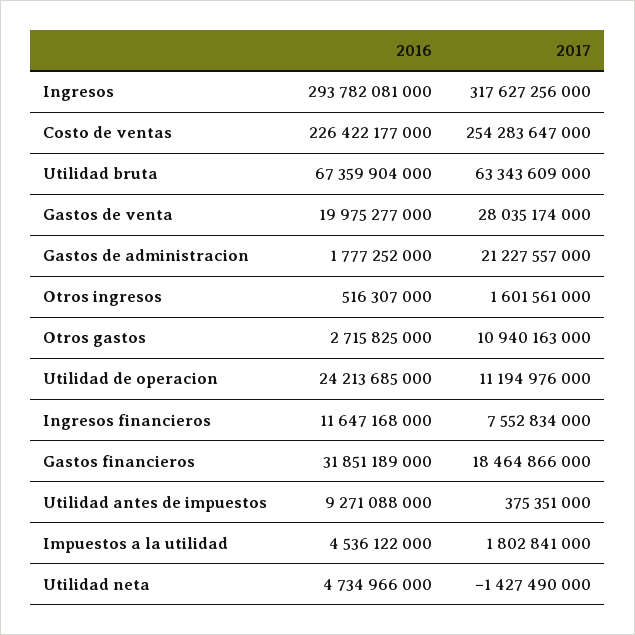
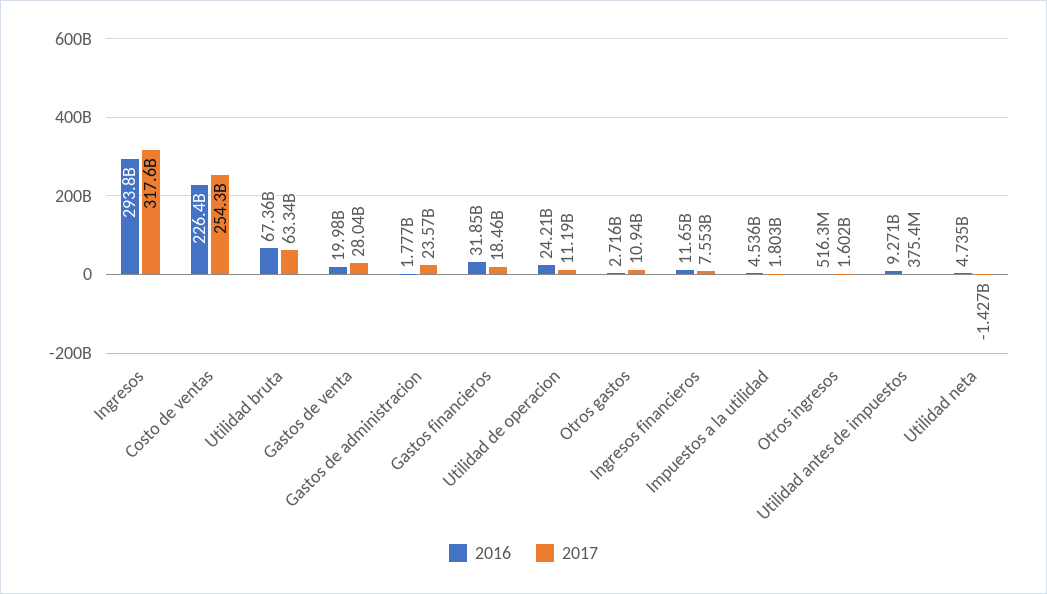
  {
    "2016": {
      "Ingresos": 293782081000,
      "Costo de ventas": 226422177000,
      "Utilidad bruta": 67359904000,
      "Gastos de venta": 19975277000,
      "Gastos de administracion": 1777252000,
      "Otros ingresos": 516307000,
      "Otros gastos": 2715825000,
      "Utilidad de operacion": 24213685000,
      "Ingresos financieros": 11647168000,
      "Gastos financieros": 31851189000,
      "Utilidad antes de impuestos": 9271088000,
      "Impuestos a la utilidad": 4536122000,
      "Utilidad neta": 4734966000
    },
    "2017": {
      "Ingresos": 317627256000,
      "Costo de ventas": 254283647000,
      "Utilidad bruta": 63343609000,
      "Gastos de venta": 28035174000,
-     "Gastos de administracion": 21227557000,
+     "Gastos de administracion": 23570000000,
      "Otros ingresos": 1601561000,
      "Otros gastos": 10940163000,
      "Utilidad de operacion": 11194976000,
      "Ingresos financieros": 7552834000,
      "Gastos financieros": 18464866000,
      "Utilidad antes de impuestos": 375351000,
      "Impuestos a la utilidad": 1802841000,
      "Utilidad neta": -1427490000
    }
  }

